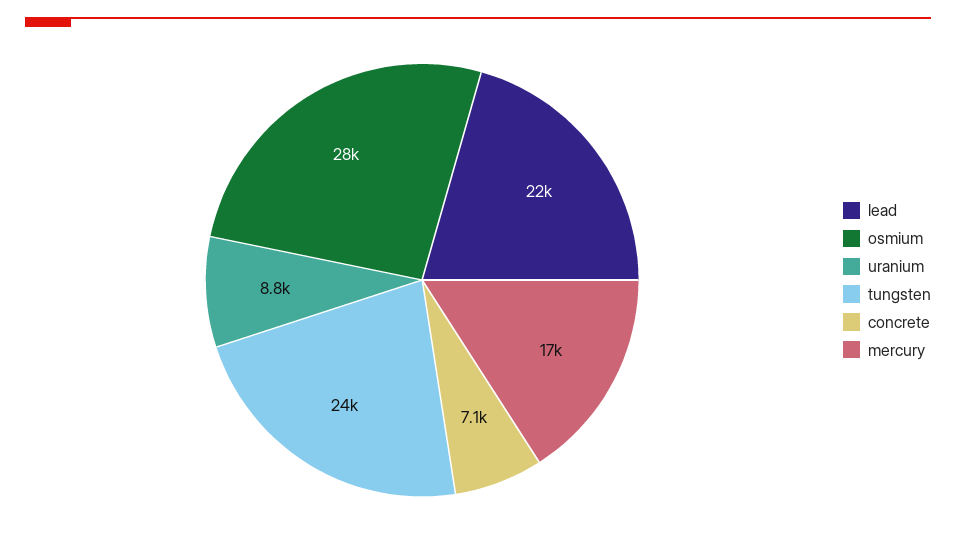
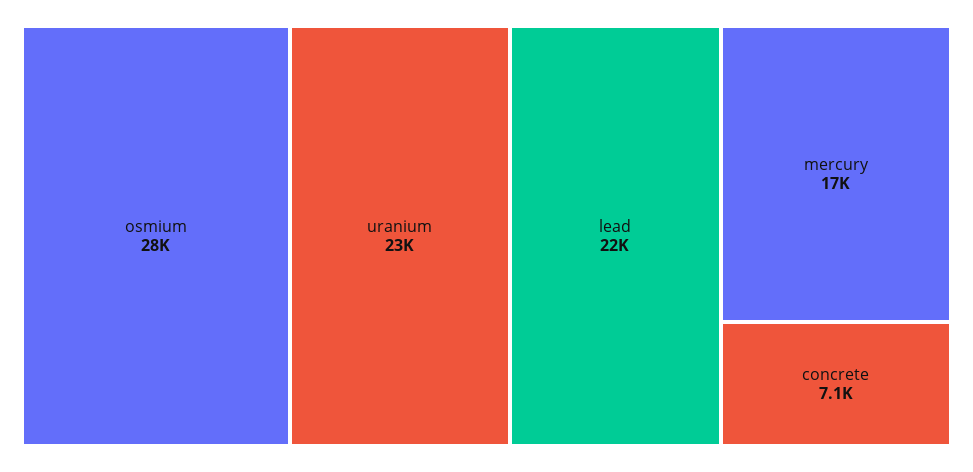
  {
    "lead": 22000,
    "osmium": 28000,
-   "uranium": 8800,
+   "uranium": 23000,
-   "tungsten": 24000,
    "concrete": 7100,
    "mercury": 17000
  }

